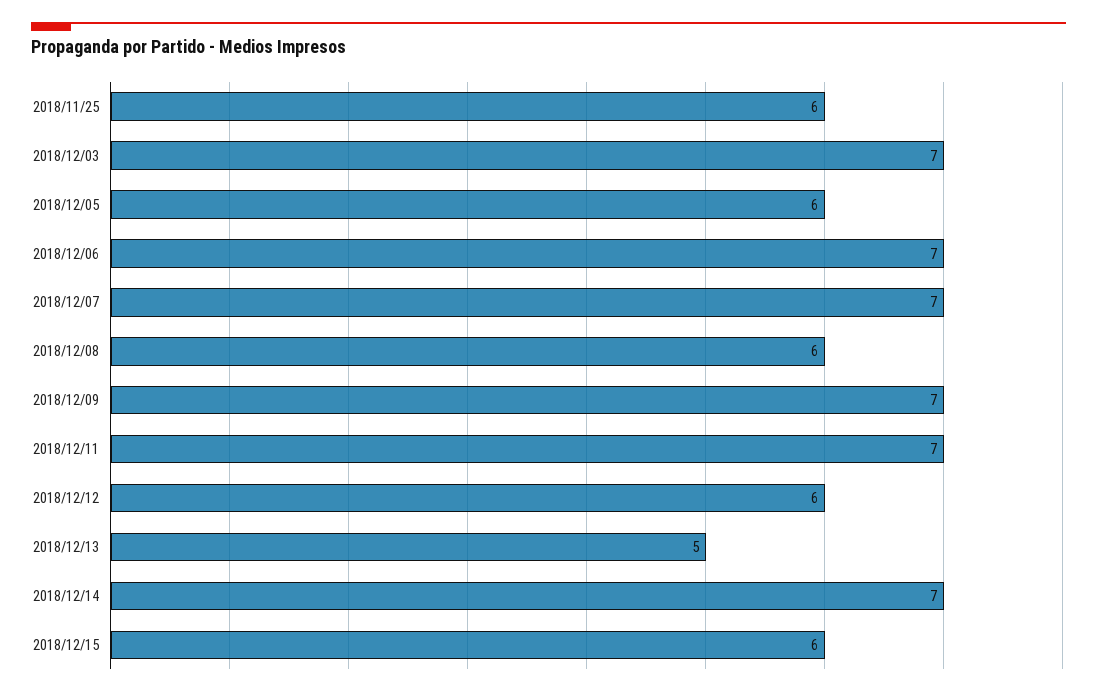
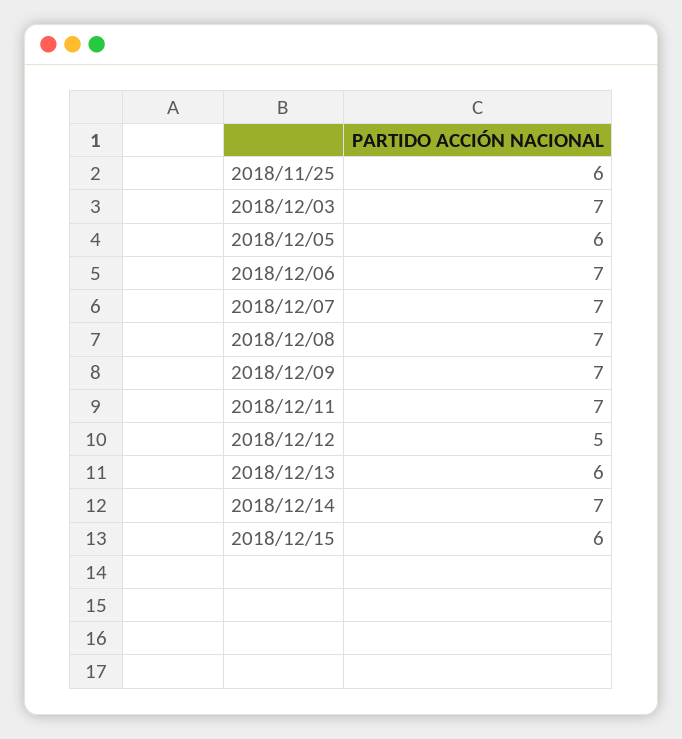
  {
    "2018/11/25": 6,
    "2018/12/03": 7,
    "2018/12/05": 6,
    "2018/12/06": 7,
    "2018/12/07": 7,
-   "2018/12/08": 6,
+   "2018/12/08": 7,
    "2018/12/09": 7,
    "2018/12/11": 7,
-   "2018/12/12": 6,
+   "2018/12/12": 5,
-   "2018/12/13": 5,
+   "2018/12/13": 6,
    "2018/12/14": 7,
    "2018/12/15": 6
  }

